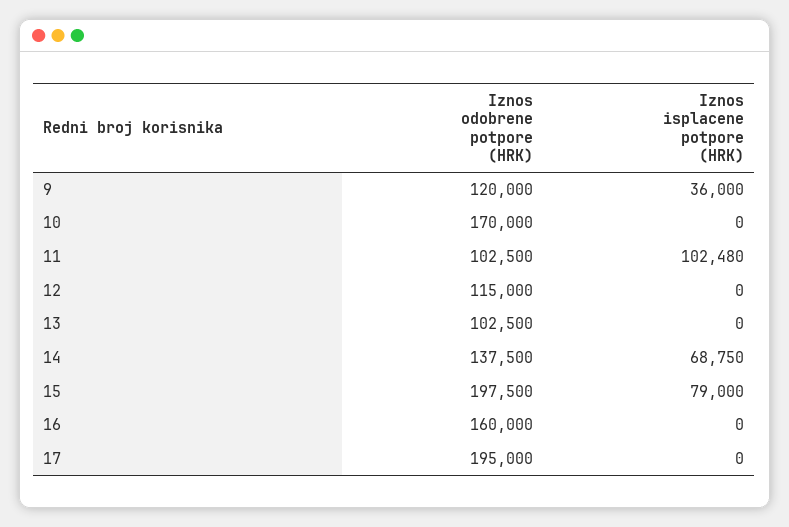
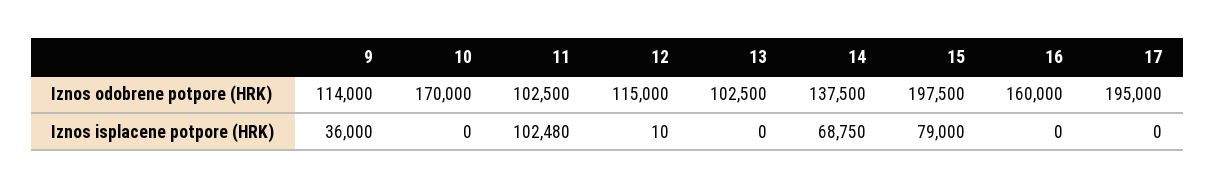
  {
    "Iznos odobrene potpore (HRK)": {
-     "9": 120000,
+     "9": 114000,
      "10": 170000,
      "11": 102500,
      "12": 115000,
      "13": 102500,
      "14": 137500,
      "15": 197500,
      "16": 160000,
      "17": 195000
    },
    "Iznos isplacene potpore (HRK)": {
      "9": 36000,
      "10": 0,
      "11": 102480,
-     "12": 0,
+     "12": 10,
      "13": 0,
      "14": 68750,
      "15": 79000,
      "16": 0,
      "17": 0
    }
  }

